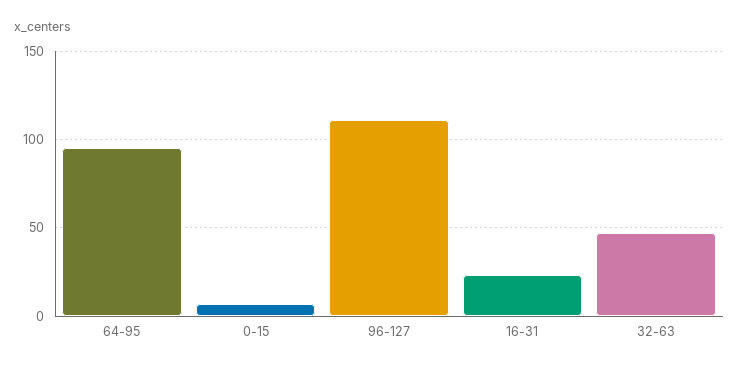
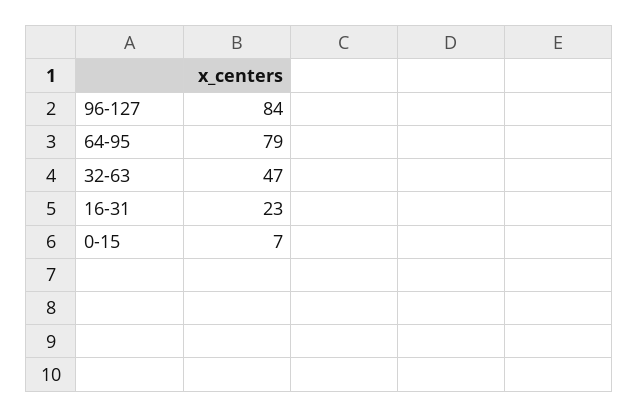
  {
-   "64-95": 95,
+   "64-95": 79,
    "0-15": 7,
-   "96-127": 110,
+   "96-127": 84,
    "16-31": 23,
    "32-63": 47
  }

